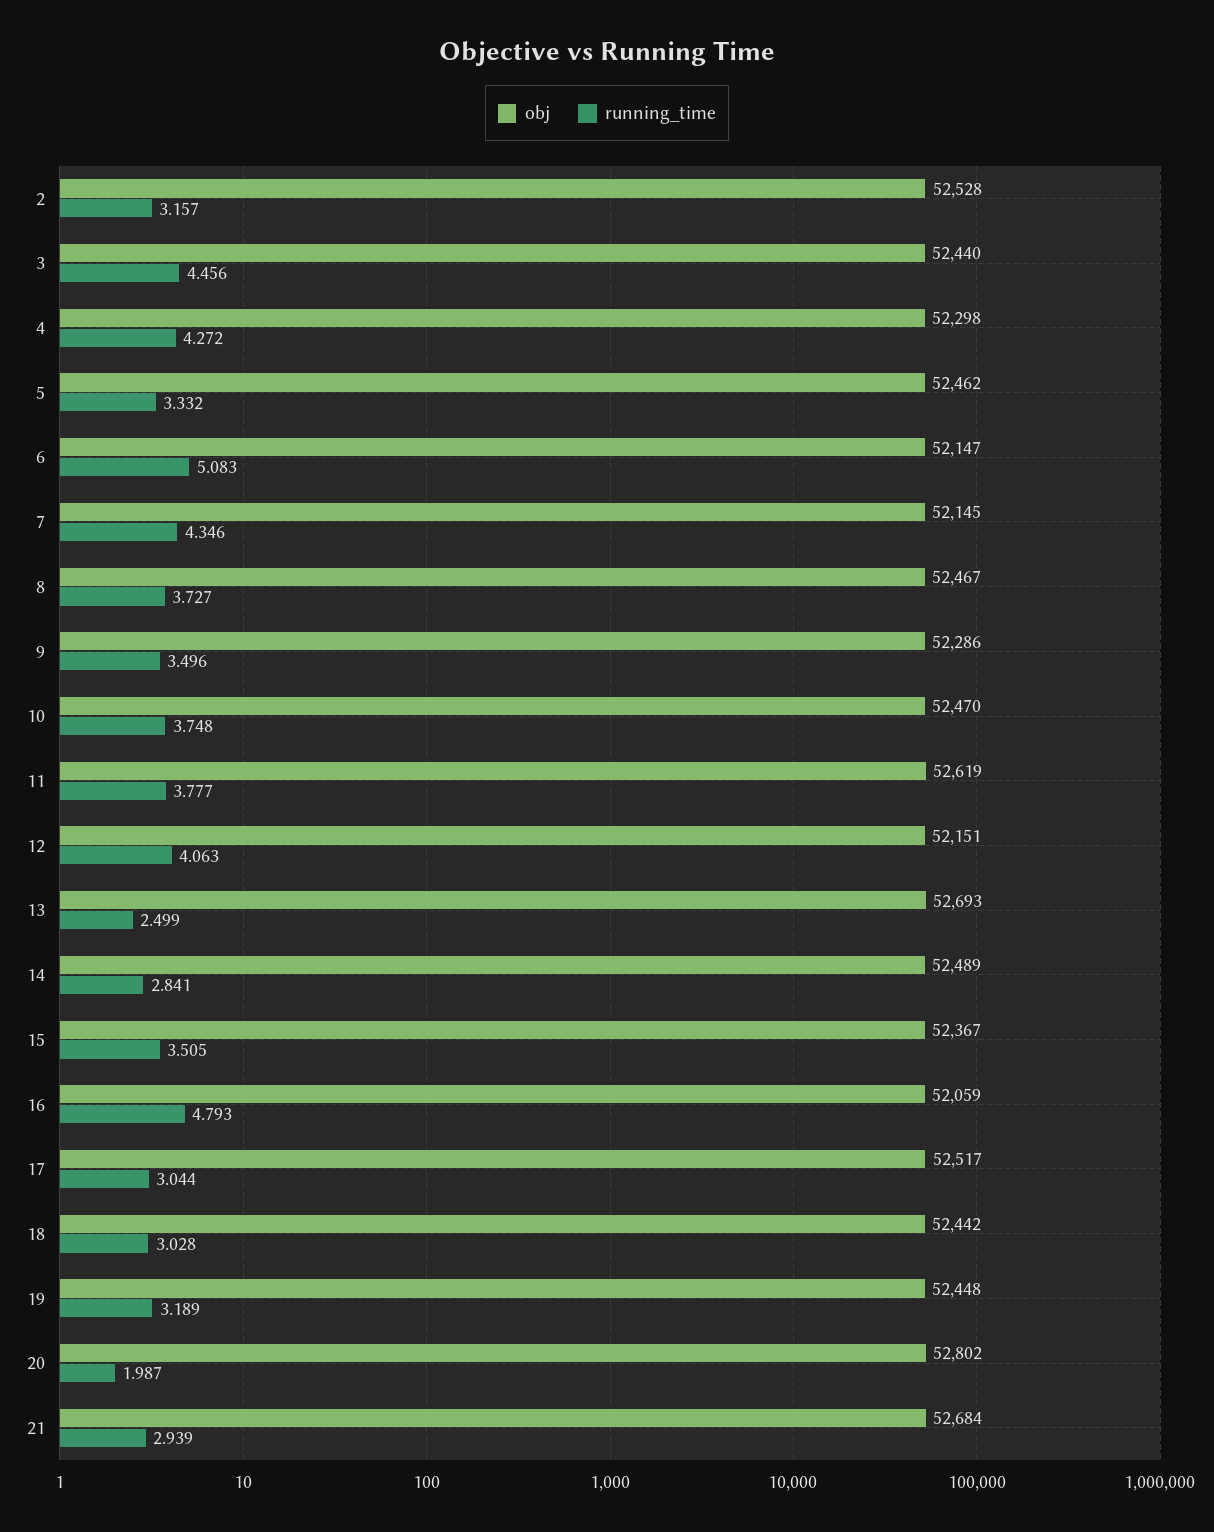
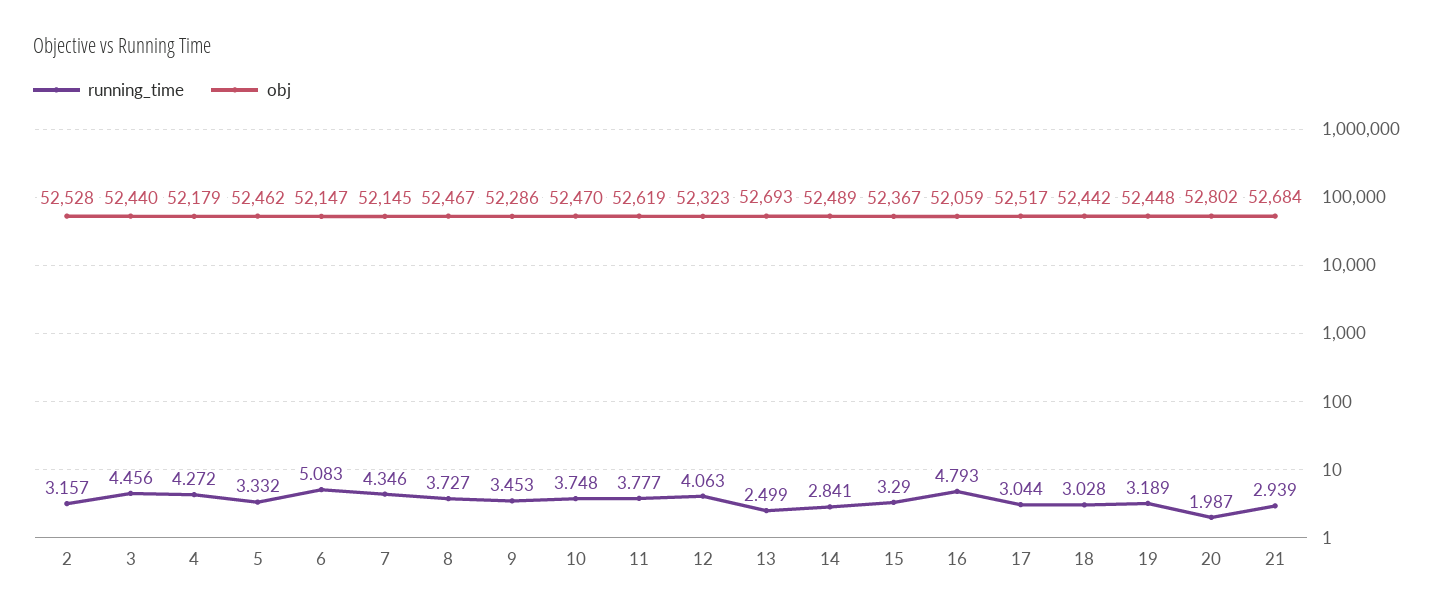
  {
    "obj": {
      "2": 52528,
      "3": 52440,
-     "4": 52298,
+     "4": 52179,
      "5": 52462,
      "6": 52147,
      "7": 52145,
      "8": 52467,
      "9": 52286,
      "10": 52470,
      "11": 52619,
-     "12": 52151,
+     "12": 52323,
      "13": 52693,
      "14": 52489,
      "15": 52367,
      "16": 52059,
      "17": 52517,
      "18": 52442,
      "19": 52448,
      "20": 52802,
      "21": 52684
    },
    "running_time": {
      "2": 3.157,
      "3": 4.456,
      "4": 4.272,
      "5": 3.332,
      "6": 5.083,
      "7": 4.346,
      "8": 3.727,
-     "9": 3.496,
+     "9": 3.453,
      "10": 3.748,
      "11": 3.777,
      "12": 4.063,
      "13": 2.499,
      "14": 2.841,
-     "15": 3.505,
+     "15": 3.29,
      "16": 4.793,
      "17": 3.044,
      "18": 3.028,
      "19": 3.189,
      "20": 1.987,
      "21": 2.939
    }
  }

